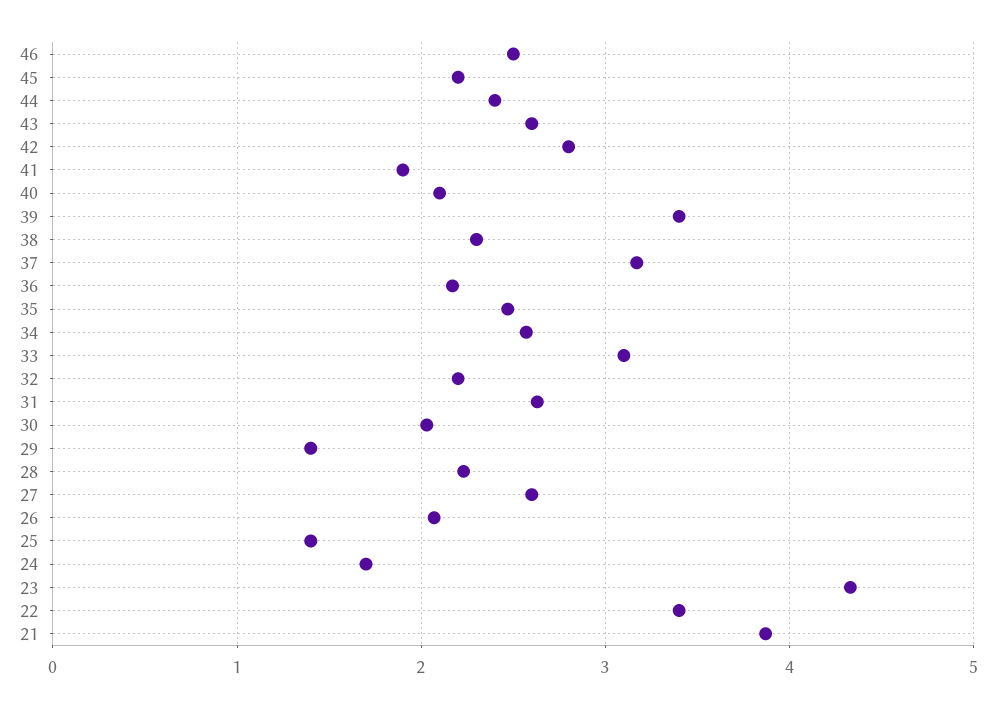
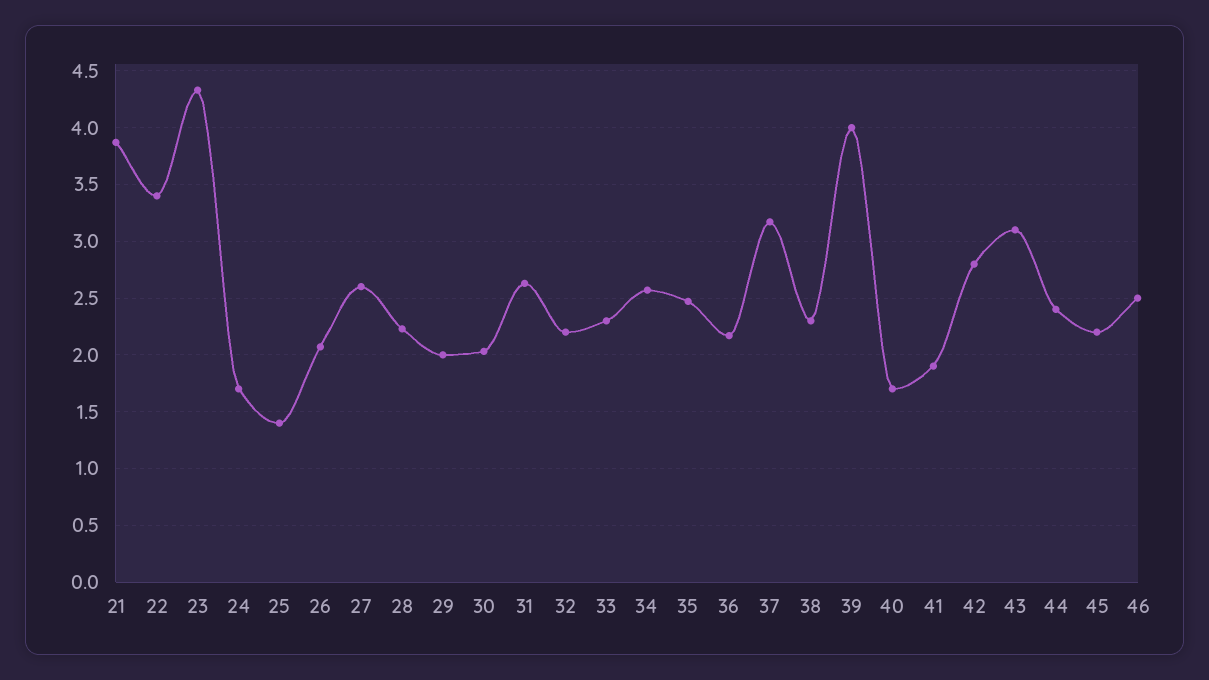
  {
    "46": 2.5,
    "45": 2.2,
    "44": 2.4,
-   "43": 2.6,
+   "43": 3.1,
    "42": 2.8,
    "41": 1.9,
-   "40": 2.1,
+   "40": 1.7,
-   "39": 3.4,
+   "39": 4,
    "38": 2.3,
    "37": 3.2,
    "36": 2.2,
    "35": 2.5,
    "34": 2.6,
-   "33": 3.1,
+   "33": 2.3,
    "32": 2.2,
    "31": 2.6,
    "30": 2,
-   "29": 1.4,
+   "29": 2,
    "28": 2.2,
    "27": 2.6,
    "26": 2.1,
    "25": 1.4,
    "24": 1.7,
    "23": 4.3,
    "22": 3.4,
    "21": 3.9
  }

